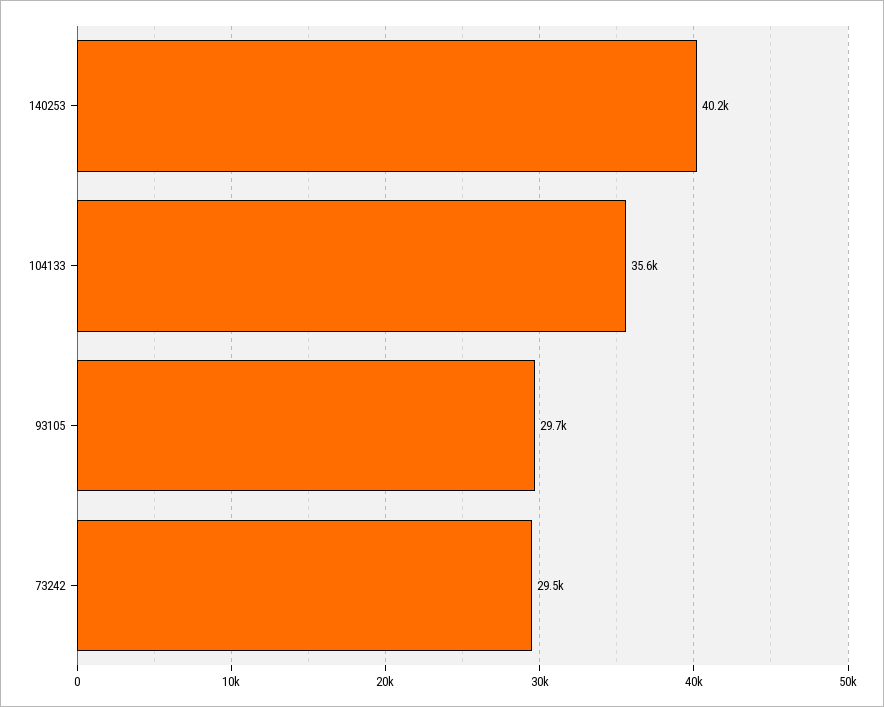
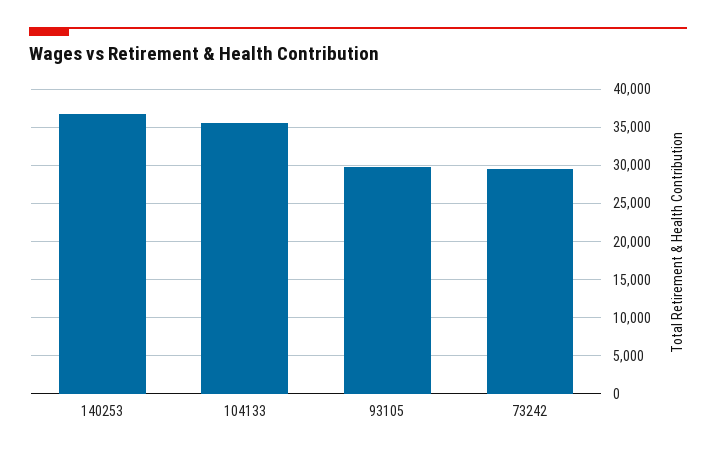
  {
-   "140253": 40200,
+   "140253": 37000,
    "104133": 35600,
    "93105": 29700,
    "73242": 29500
  }

